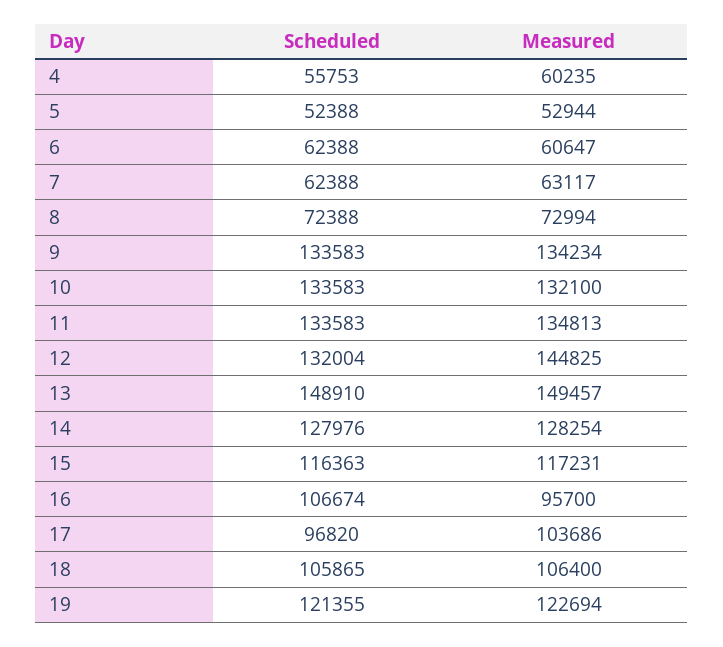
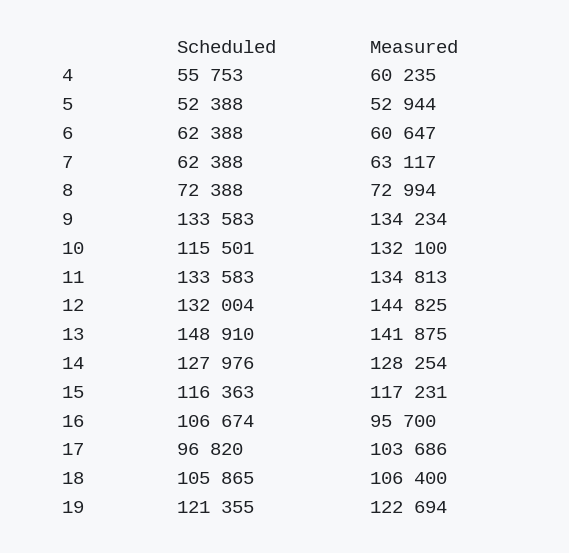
  {
    "Scheduled": {
      "4": 55753,
      "5": 52388,
      "6": 62388,
      "7": 62388,
      "8": 72388,
      "9": 133583,
-     "10": 133583,
+     "10": 115501,
      "11": 133583,
      "12": 132004,
      "13": 148910,
      "14": 127976,
      "15": 116363,
      "16": 106674,
      "17": 96820,
      "18": 105865,
      "19": 121355
    },
    "Measured": {
      "4": 60235,
      "5": 52944,
      "6": 60647,
      "7": 63117,
      "8": 72994,
      "9": 134234,
      "10": 132100,
      "11": 134813,
      "12": 144825,
-     "13": 149457,
+     "13": 141875,
      "14": 128254,
      "15": 117231,
      "16": 95700,
      "17": 103686,
      "18": 106400,
      "19": 122694
    }
  }

